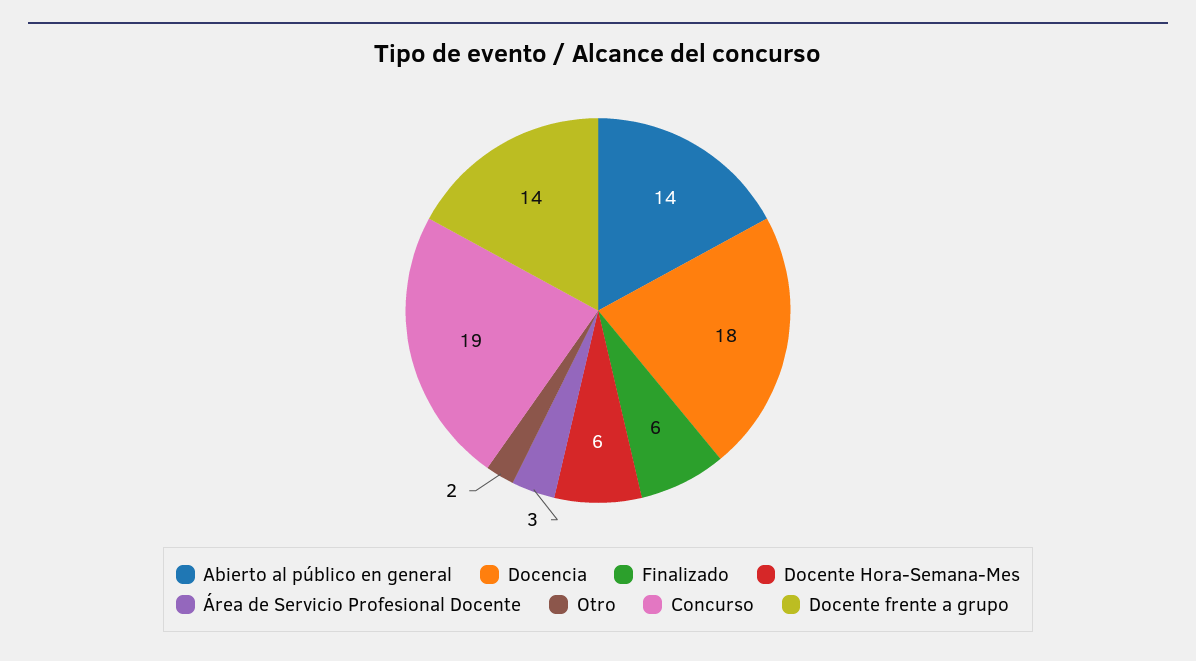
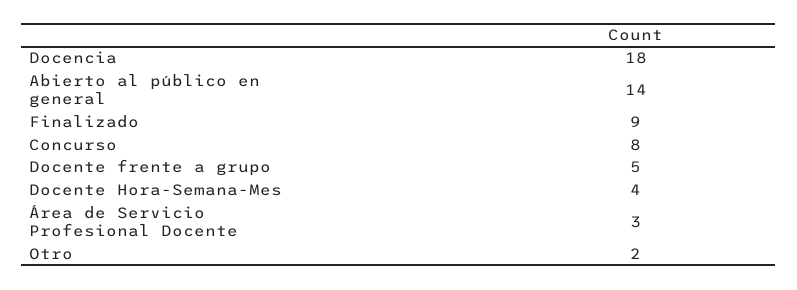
  {
    "Abierto al público en general": 14,
    "Docencia": 18,
-   "Finalizado": 6,
+   "Finalizado": 9,
-   "Docente Hora-Semana-Mes": 6,
+   "Docente Hora-Semana-Mes": 4,
    "Área de Servicio Profesional Docente": 3,
    "Otro": 2,
-   "Concurso": 19,
+   "Concurso": 8,
-   "Docente frente a grupo": 14
+   "Docente frente a grupo": 5
  }

